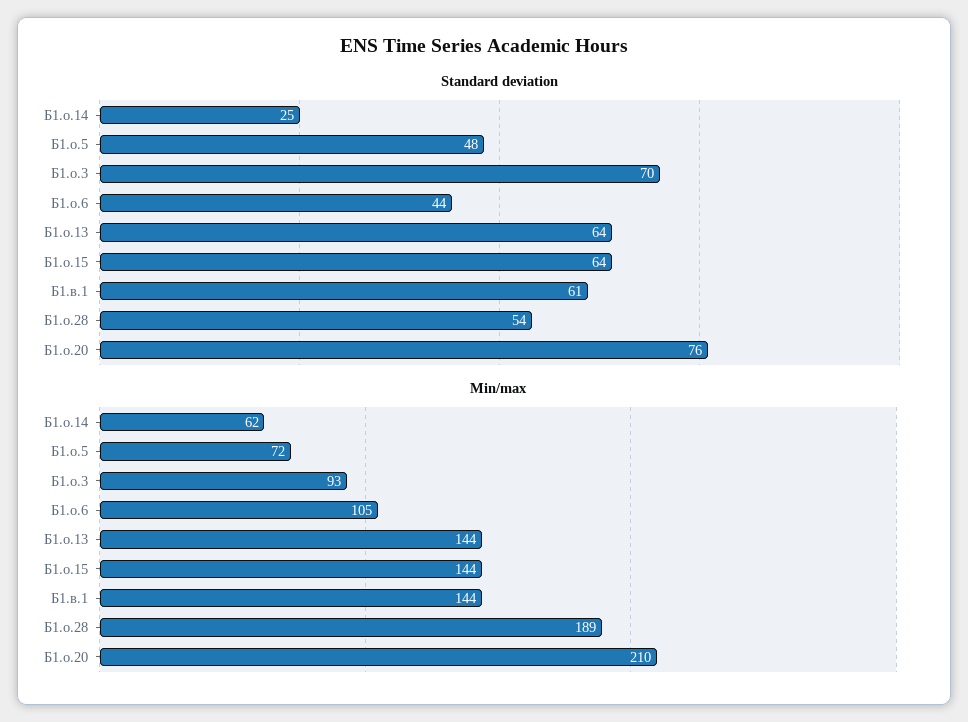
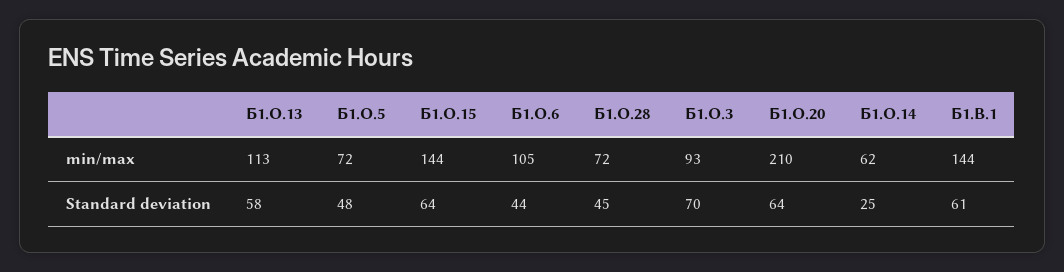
  {
    "Standard deviation": {
      "Б1.о.14": 25,
      "Б1.о.5": 48,
      "Б1.о.3": 70,
      "Б1.о.6": 44,
-     "Б1.о.13": 64,
+     "Б1.о.13": 58,
      "Б1.о.15": 64,
      "Б1.в.1": 61,
-     "Б1.о.28": 54,
+     "Б1.о.28": 45,
-     "Б1.о.20": 76
+     "Б1.о.20": 64
    },
    "Min/max": {
      "Б1.о.14": 62,
      "Б1.о.5": 72,
      "Б1.о.3": 93,
      "Б1.о.6": 105,
-     "Б1.о.13": 144,
+     "Б1.о.13": 113,
      "Б1.о.15": 144,
      "Б1.в.1": 144,
-     "Б1.о.28": 189,
+     "Б1.о.28": 72,
      "Б1.о.20": 210
    }
  }

